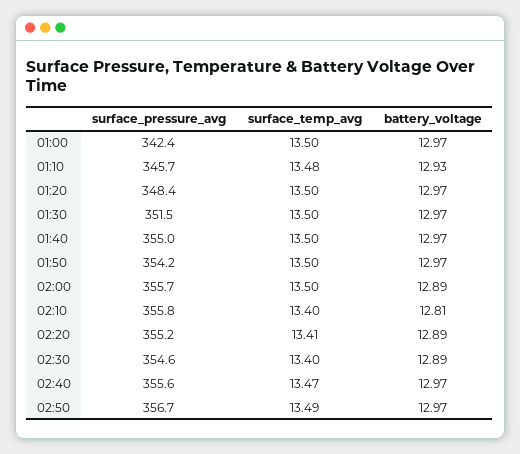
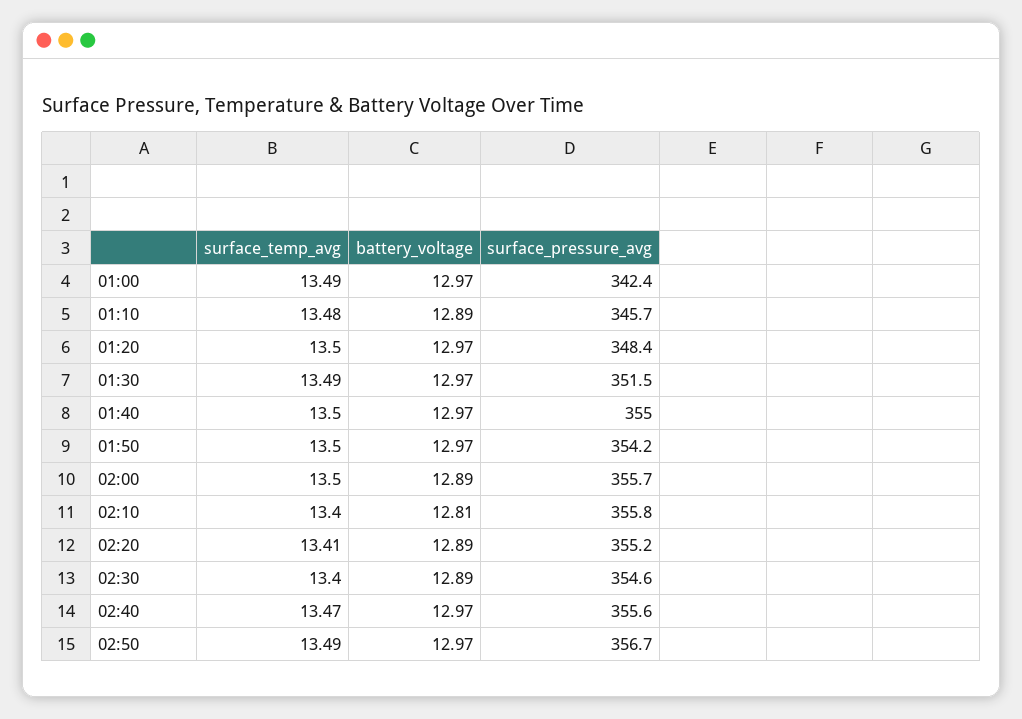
  {
    "surface_pressure_avg": {
      "01:00": 342.4,
      "01:10": 345.7,
      "01:20": 348.4,
      "01:30": 351.5,
      "01:40": 355,
      "01:50": 354.2,
      "02:00": 355.7,
      "02:10": 355.8,
      "02:20": 355.2,
      "02:30": 354.6,
      "02:40": 355.6,
      "02:50": 356.7
    },
    "surface_temp_avg": {
-     "01:00": 13.5,
+     "01:00": 13.49,
      "01:10": 13.48,
      "01:20": 13.5,
-     "01:30": 13.5,
+     "01:30": 13.49,
      "01:40": 13.5,
      "01:50": 13.5,
      "02:00": 13.5,
      "02:10": 13.4,
      "02:20": 13.41,
      "02:30": 13.4,
      "02:40": 13.47,
      "02:50": 13.49
    },
    "battery_voltage": {
      "01:00": 12.97,
-     "01:10": 12.93,
+     "01:10": 12.89,
      "01:20": 12.97,
      "01:30": 12.97,
      "01:40": 12.97,
      "01:50": 12.97,
      "02:00": 12.89,
      "02:10": 12.81,
      "02:20": 12.89,
      "02:30": 12.89,
      "02:40": 12.97,
      "02:50": 12.97
    }
  }

